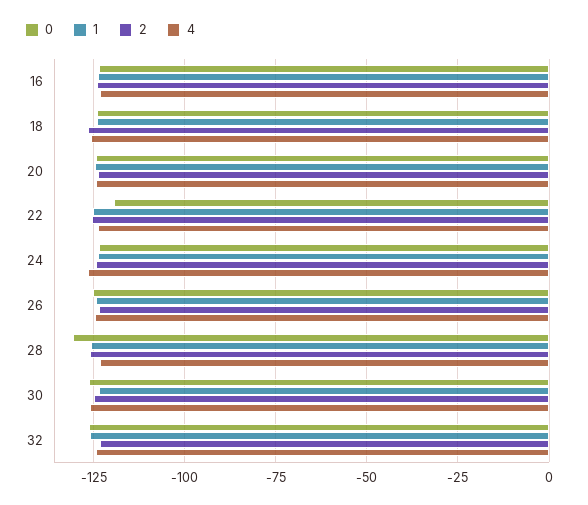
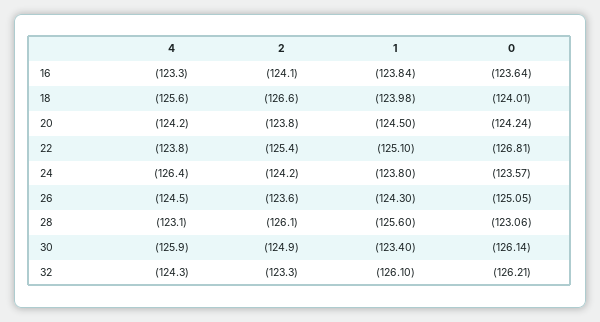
  {
    "0": {
      "16": -123.64,
      "18": -124.01,
      "20": -124.24,
-     "22": -120,
+     "22": -126.81,
      "24": -123.57,
      "26": -125.05,
-     "28": -130,
+     "28": -123.06,
      "30": -126.14,
      "32": -126.21
    },
    "1": {
      "16": -123.84,
      "18": -123.98,
      "20": -124.5,
      "22": -125.1,
      "24": -123.8,
      "26": -124.3,
      "28": -125.6,
      "30": -123.4,
      "32": -126.1
    },
    "2": {
      "16": -124.1,
      "18": -126.6,
      "20": -123.8,
      "22": -125.4,
      "24": -124.2,
      "26": -123.6,
      "28": -126.1,
      "30": -124.9,
      "32": -123.3
    },
    "4": {
      "16": -123.3,
      "18": -125.6,
      "20": -124.2,
      "22": -123.8,
      "24": -126.4,
      "26": -124.5,
      "28": -123.1,
      "30": -125.9,
      "32": -124.3
    }
  }

